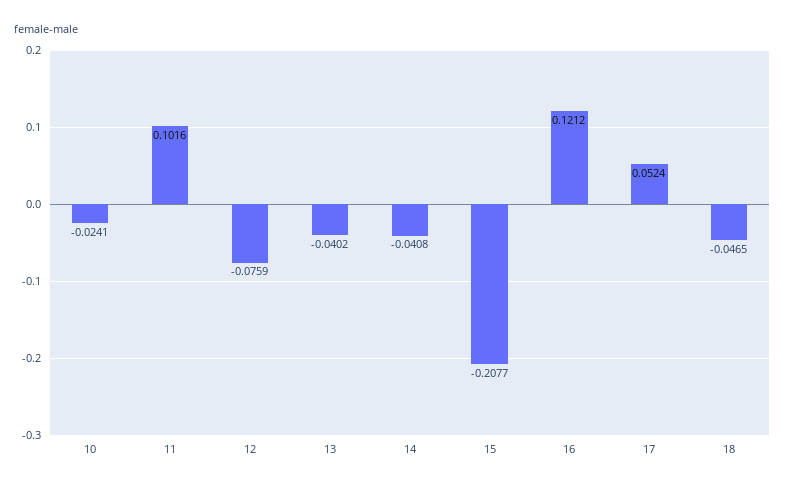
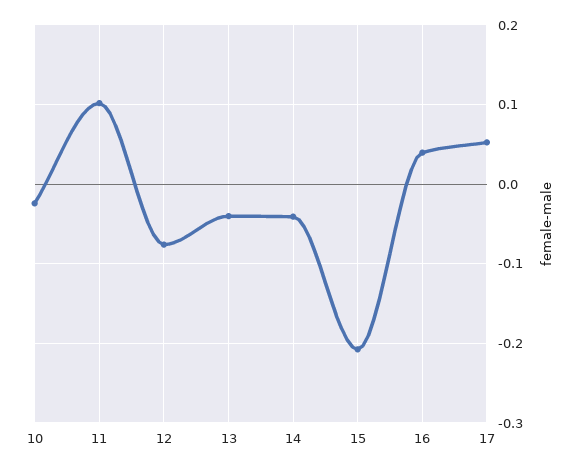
  {
    "10": -0.0241,
    "11": 0.1016,
    "12": -0.0759,
    "13": -0.0402,
    "14": -0.0408,
    "15": -0.2077,
-   "16": 0.1212,
+   "16": 0.04,
-   "17": 0.0524,
+   "17": 0.0524
-   "18": -0.0465
  }

